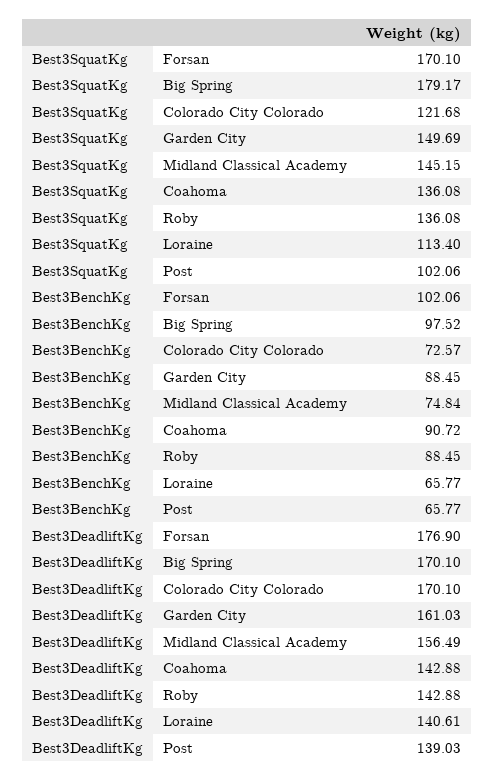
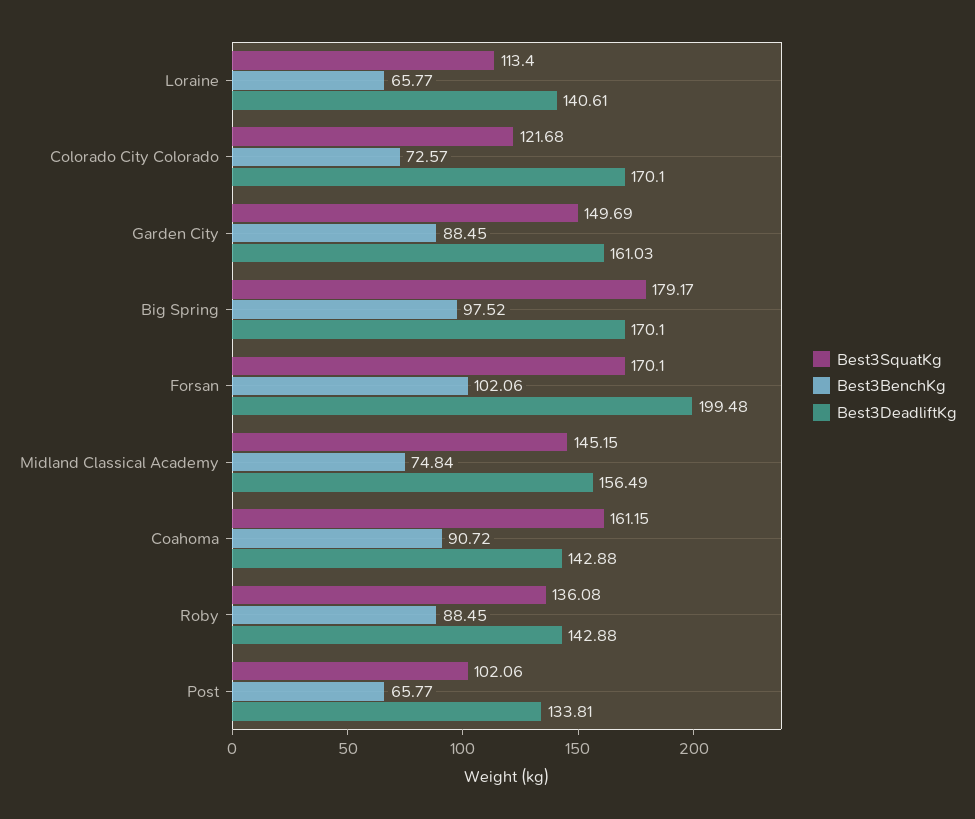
  {
    "Best3SquatKg": {
      "Forsan": 170.1,
      "Big Spring": 179.17,
      "Colorado City Colorado": 121.68,
      "Garden City": 149.69,
      "Midland Classical Academy": 145.15,
-     "Coahoma": 136.08,
+     "Coahoma": 161.15,
      "Roby": 136.08,
      "Loraine": 113.4,
      "Post": 102.06
    },
    "Best3BenchKg": {
      "Forsan": 102.06,
      "Big Spring": 97.52,
      "Colorado City Colorado": 72.57,
      "Garden City": 88.45,
      "Midland Classical Academy": 74.84,
      "Coahoma": 90.72,
      "Roby": 88.45,
      "Loraine": 65.77,
      "Post": 65.77
    },
    "Best3DeadliftKg": {
-     "Forsan": 176.9,
+     "Forsan": 199.48,
      "Big Spring": 170.1,
      "Colorado City Colorado": 170.1,
      "Garden City": 161.03,
      "Midland Classical Academy": 156.49,
      "Coahoma": 142.88,
      "Roby": 142.88,
      "Loraine": 140.61,
-     "Post": 139.03
+     "Post": 133.81
    }
  }

